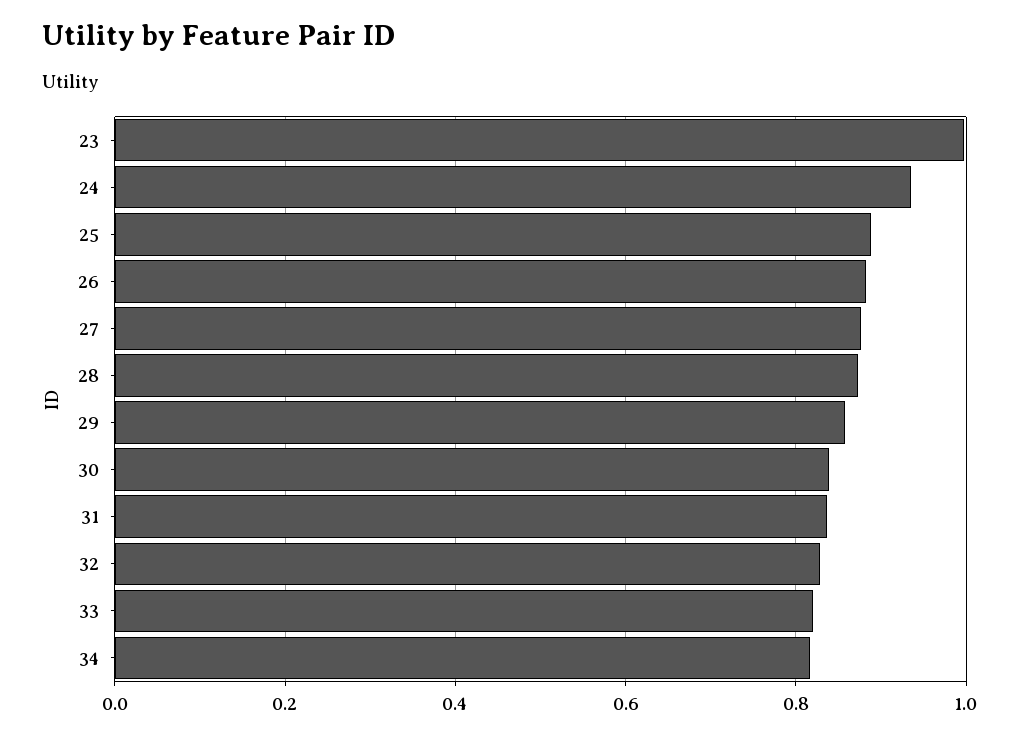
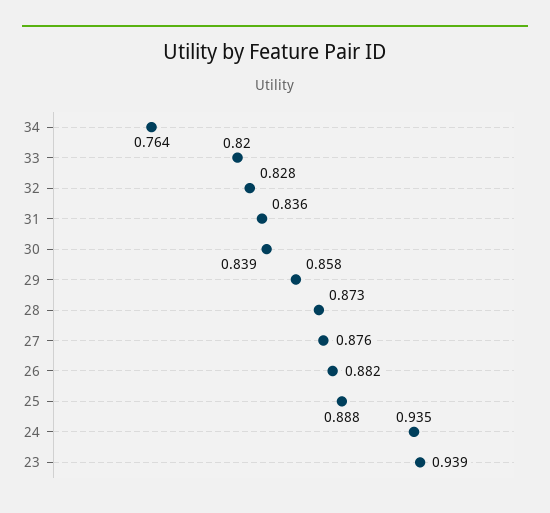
  {
-   "23": 1,
+   "23": 0.939,
    "24": 0.935,
    "25": 0.888,
    "26": 0.882,
    "27": 0.876,
    "28": 0.873,
    "29": 0.858,
    "30": 0.839,
    "31": 0.836,
    "32": 0.828,
    "33": 0.82,
-   "34": 0.82
+   "34": 0.764
  }

